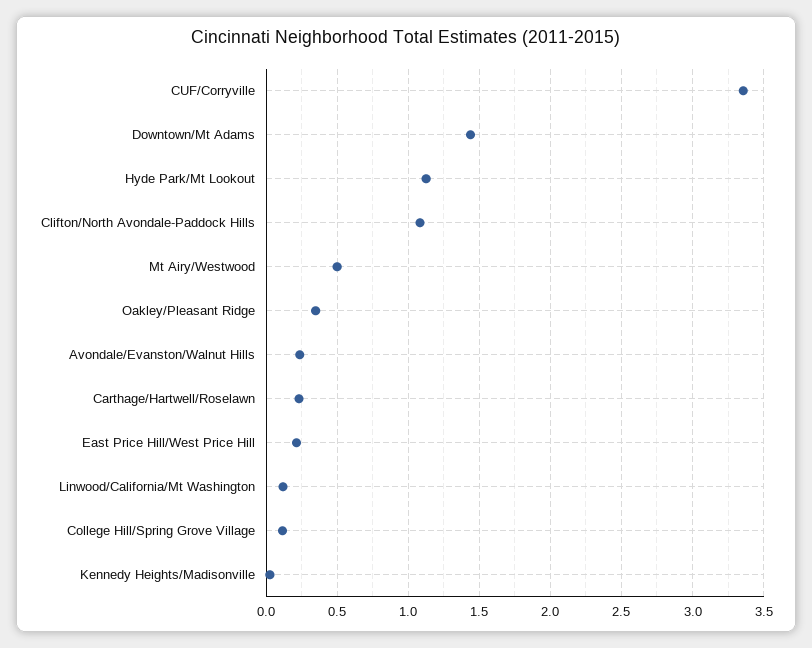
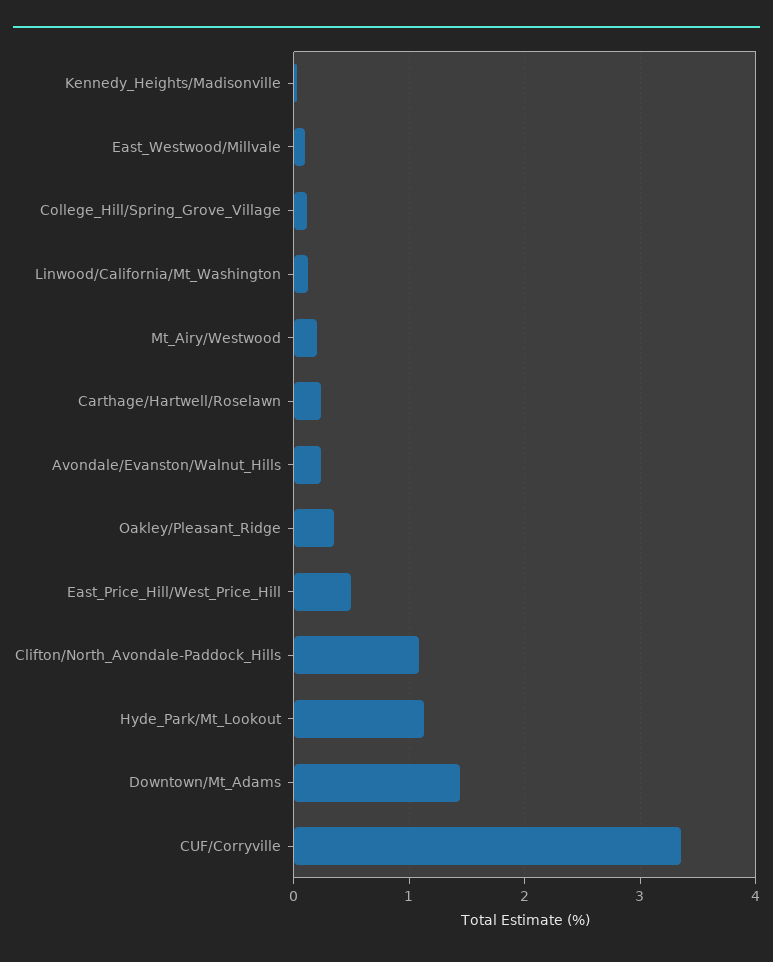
  {
    "CUF/Corryville": 3.35,
    "Downtown/Mt Adams": 1.45,
    "Hyde Park/Mt Lookout": 1.15,
    "Clifton/North Avondale-Paddock Hills": 1.1,
-   "Mt Airy/Westwood": 0.5,
+   "Mt Airy/Westwood": 0.2,
    "Oakley/Pleasant Ridge": 0.35,
    "Avondale/Evanston/Walnut Hills": 0.25,
    "Carthage/Hartwell/Roselawn": 0.25,
-   "East Price Hill/West Price Hill": 0.2,
+   "East Price Hill/West Price Hill": 0.5,
    "Linwood/California/Mt Washington": 0.1,
    "College Hill/Spring Grove Village": 0.1,
-   "Kennedy Heights/Madisonville": 0.05
+   "Kennedy Heights/Madisonville": 0.05,
+   "East_Westwood/Millvale": 0.1
  }

